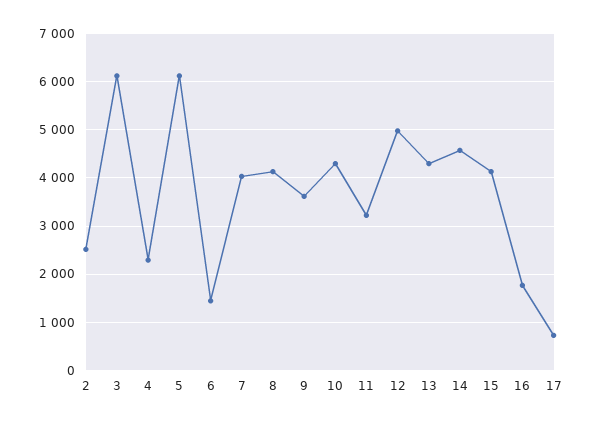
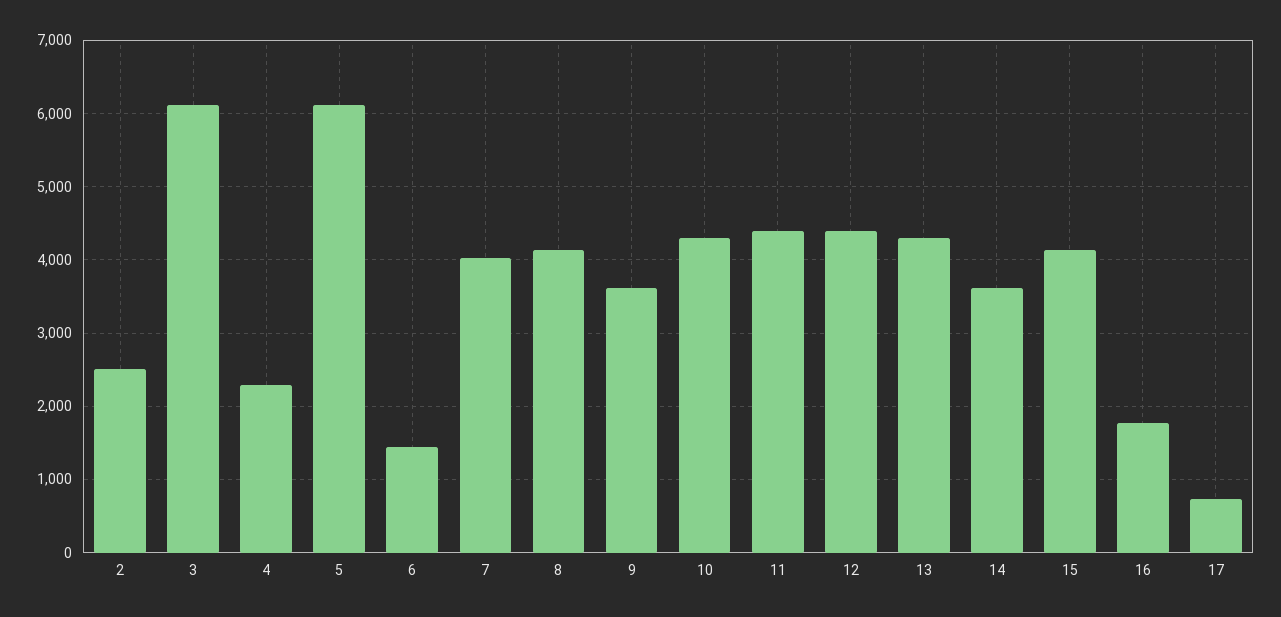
  {
    "2": 2500,
    "3": 6100,
    "4": 2300,
    "5": 6100,
    "6": 1400,
    "7": 4000,
    "8": 4100,
    "9": 3600,
    "10": 4300,
-   "11": 3200,
+   "11": 4400,
-   "12": 5000,
+   "12": 4400,
    "13": 4300,
-   "14": 4600,
+   "14": 3600,
    "15": 4100,
    "16": 1800,
    "17": 700
  }

